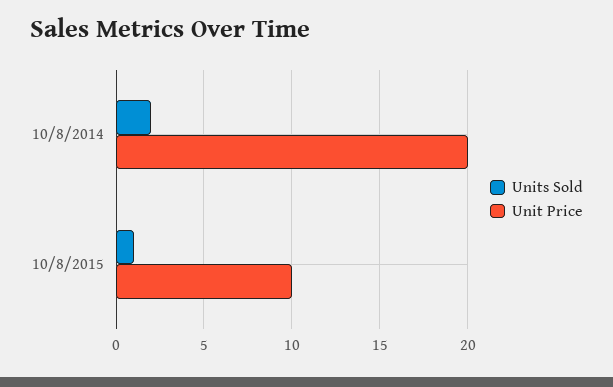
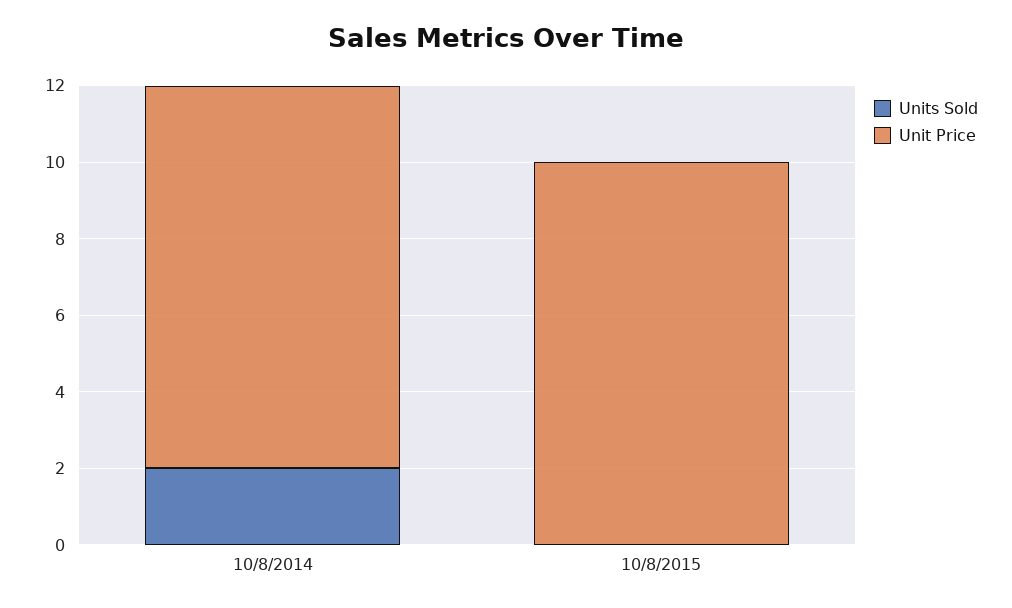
  {
    "Units Sold": {
      "10/8/2014": 2,
-     "10/8/2015": 1
+     "10/8/2015": 0
    },
    "Unit Price": {
-     "10/8/2014": 20,
+     "10/8/2014": 10,
      "10/8/2015": 10
    }
  }

